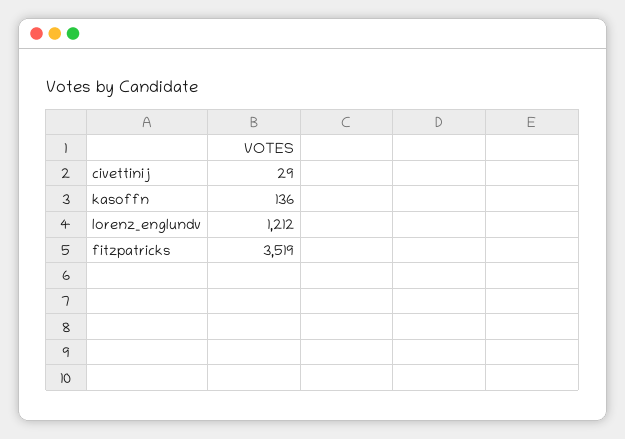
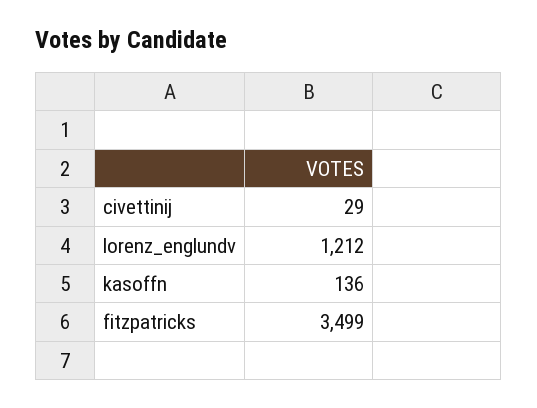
  {
    "civettinij": 29,
    "kasoffn": 136,
    "lorenz_englundv": 1212,
-   "fitzpatricks": 3519
+   "fitzpatricks": 3499
  }

